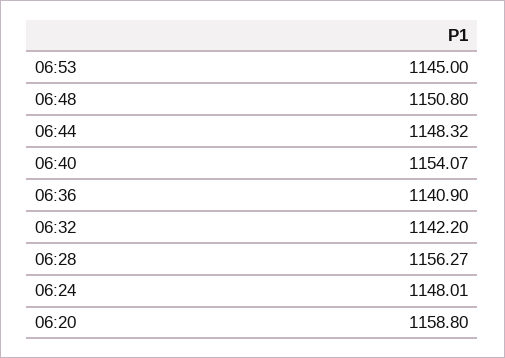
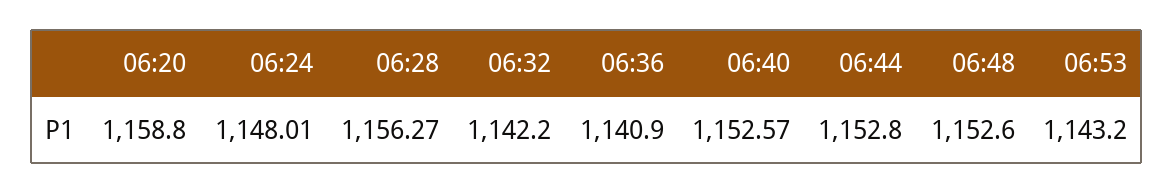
  {
-   "06:53": 1145,
+   "06:53": 1143.2,
-   "06:48": 1150.8,
+   "06:48": 1152.6,
-   "06:44": 1148.32,
+   "06:44": 1152.8,
-   "06:40": 1154.07,
+   "06:40": 1152.57,
    "06:36": 1140.9,
    "06:32": 1142.2,
    "06:28": 1156.27,
    "06:24": 1148.01,
    "06:20": 1158.8
  }

